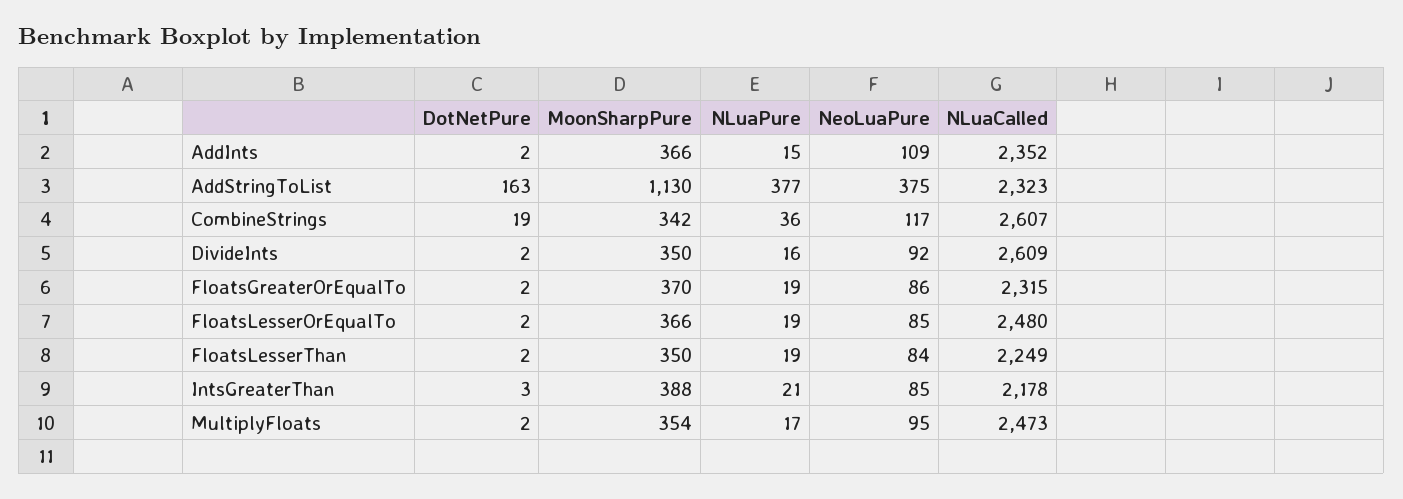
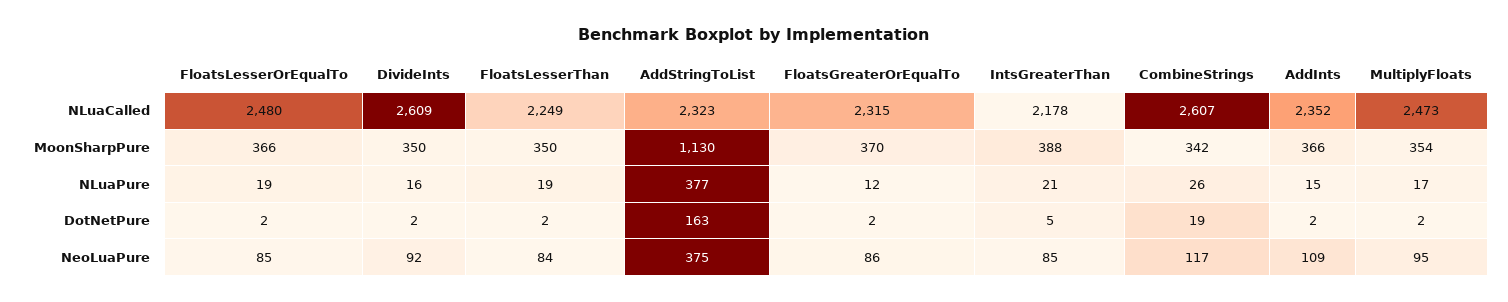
  {
    "DotNetPure": {
      "AddInts": 2,
      "AddStringToList": 163,
      "CombineStrings": 19,
      "DivideInts": 2,
      "FloatsGreaterOrEqualTo": 2,
      "FloatsLesserOrEqualTo": 2,
      "FloatsLesserThan": 2,
-     "IntsGreaterThan": 3,
+     "IntsGreaterThan": 5,
      "MultiplyFloats": 2
    },
    "MoonSharpPure": {
      "AddInts": 366,
      "AddStringToList": 1130,
      "CombineStrings": 342,
      "DivideInts": 350,
      "FloatsGreaterOrEqualTo": 370,
      "FloatsLesserOrEqualTo": 366,
      "FloatsLesserThan": 350,
      "IntsGreaterThan": 388,
      "MultiplyFloats": 354
    },
    "NLuaPure": {
      "AddInts": 15,
      "AddStringToList": 377,
-     "CombineStrings": 36,
+     "CombineStrings": 26,
      "DivideInts": 16,
-     "FloatsGreaterOrEqualTo": 19,
+     "FloatsGreaterOrEqualTo": 12,
      "FloatsLesserOrEqualTo": 19,
      "FloatsLesserThan": 19,
      "IntsGreaterThan": 21,
      "MultiplyFloats": 17
    },
    "NeoLuaPure": {
      "AddInts": 109,
      "AddStringToList": 375,
      "CombineStrings": 117,
      "DivideInts": 92,
      "FloatsGreaterOrEqualTo": 86,
      "FloatsLesserOrEqualTo": 85,
      "FloatsLesserThan": 84,
      "IntsGreaterThan": 85,
      "MultiplyFloats": 95
    },
    "NLuaCalled": {
      "AddInts": 2352,
      "AddStringToList": 2323,
      "CombineStrings": 2607,
      "DivideInts": 2609,
      "FloatsGreaterOrEqualTo": 2315,
      "FloatsLesserOrEqualTo": 2480,
      "FloatsLesserThan": 2249,
      "IntsGreaterThan": 2178,
      "MultiplyFloats": 2473
    }
  }

